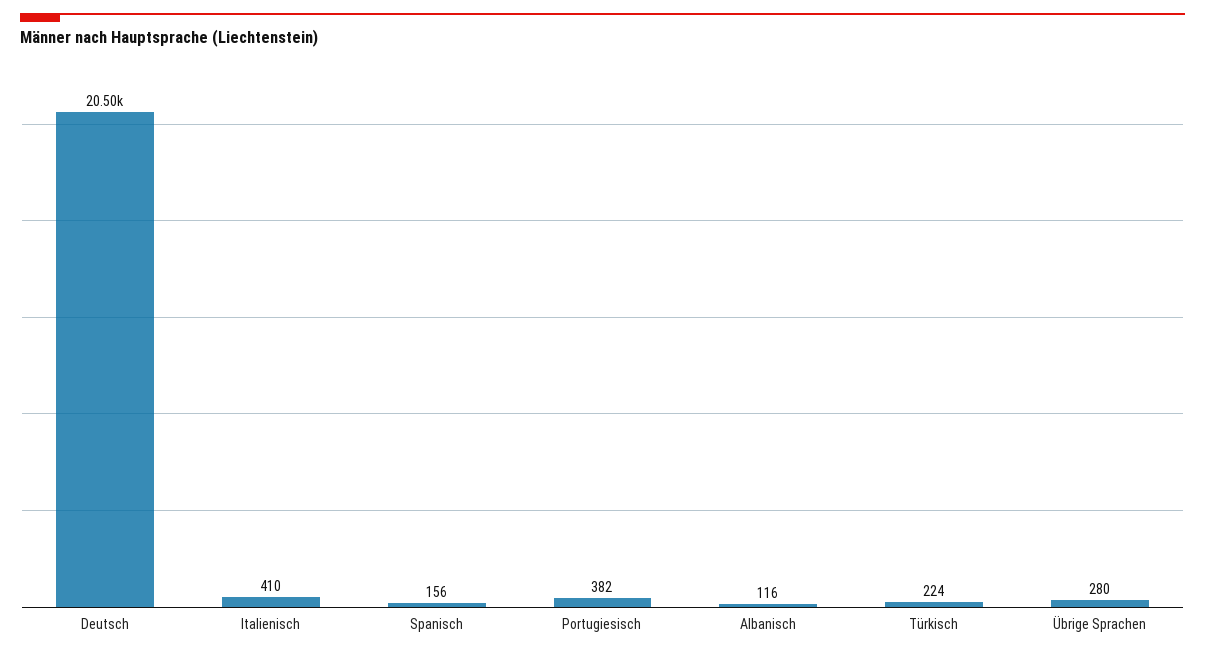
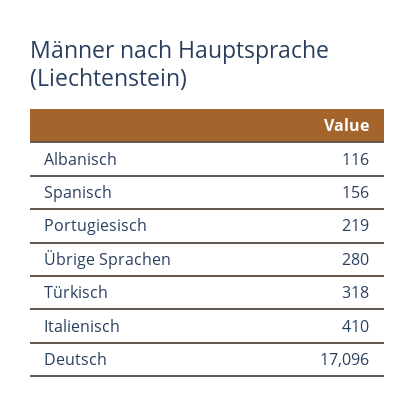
  {
-   "Deutsch": 20500,
+   "Deutsch": 17096,
    "Italienisch": 410,
    "Spanisch": 156,
-   "Portugiesisch": 382,
+   "Portugiesisch": 219,
    "Albanisch": 116,
-   "Türkisch": 224,
+   "Türkisch": 318,
    "Übrige Sprachen": 280
  }

